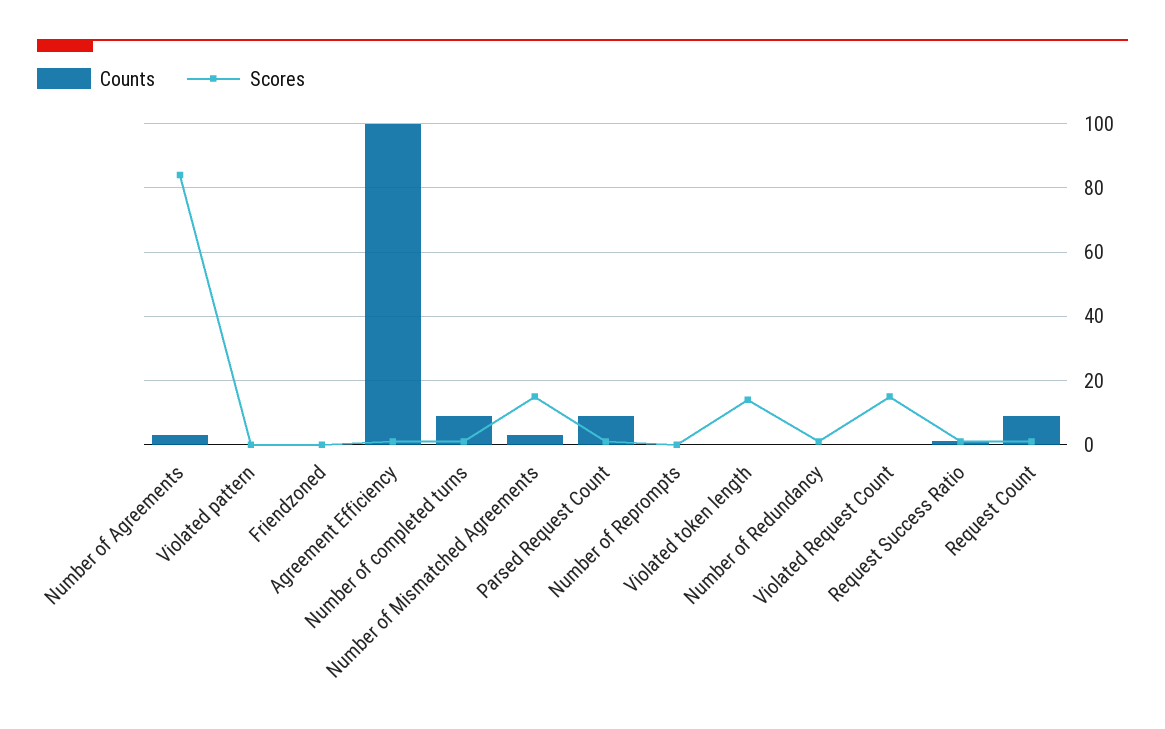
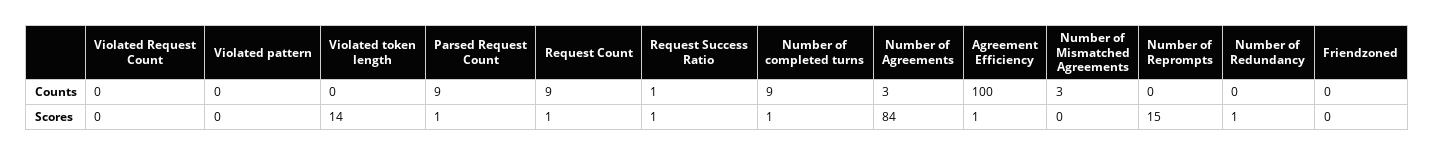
  {
    "Counts": {
      "Number of Agreements": 3,
      "Violated pattern": 0,
      "Friendzoned": 0,
      "Agreement Efficiency": 100,
      "Number of completed turns": 9,
      "Number of Mismatched Agreements": 3,
      "Parsed Request Count": 9,
      "Number of Reprompts": 0,
      "Violated token length": 0,
      "Number of Redundancy": 0,
      "Violated Request Count": 0,
      "Request Success Ratio": 1,
      "Request Count": 9
    },
    "Scores": {
      "Number of Agreements": 84,
      "Violated pattern": 0,
      "Friendzoned": 0,
      "Agreement Efficiency": 1,
      "Number of completed turns": 1,
-     "Number of Mismatched Agreements": 15,
+     "Number of Mismatched Agreements": 0,
      "Parsed Request Count": 1,
-     "Number of Reprompts": 0,
+     "Number of Reprompts": 15,
      "Violated token length": 14,
      "Number of Redundancy": 1,
-     "Violated Request Count": 15,
+     "Violated Request Count": 0,
      "Request Success Ratio": 1,
      "Request Count": 1
    }
  }

